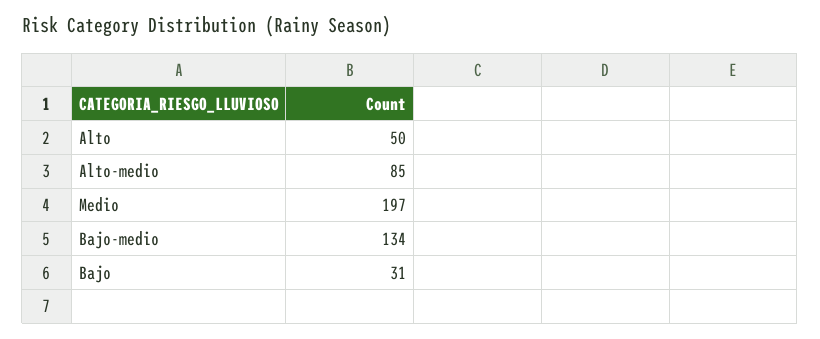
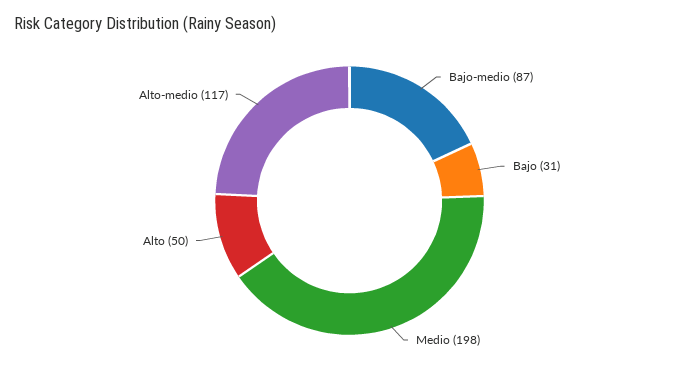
  {
    "Alto": 50,
-   "Alto-medio": 85,
+   "Alto-medio": 117,
-   "Medio": 197,
+   "Medio": 198,
-   "Bajo-medio": 134,
+   "Bajo-medio": 87,
    "Bajo": 31
  }

